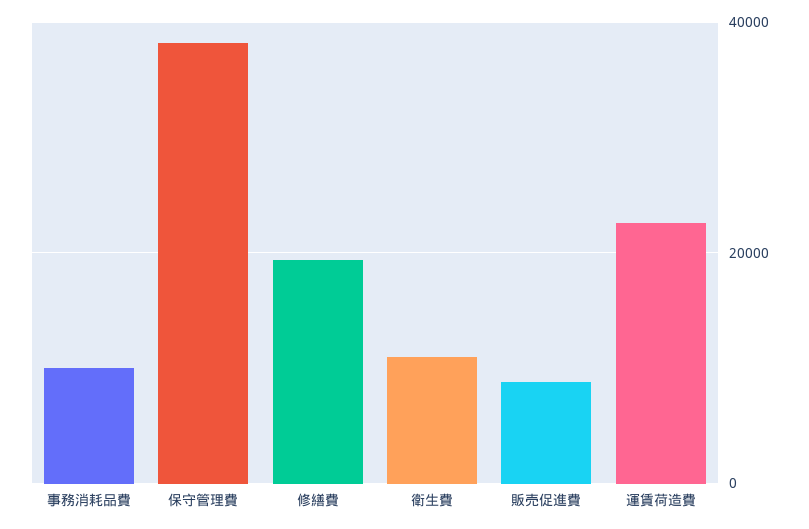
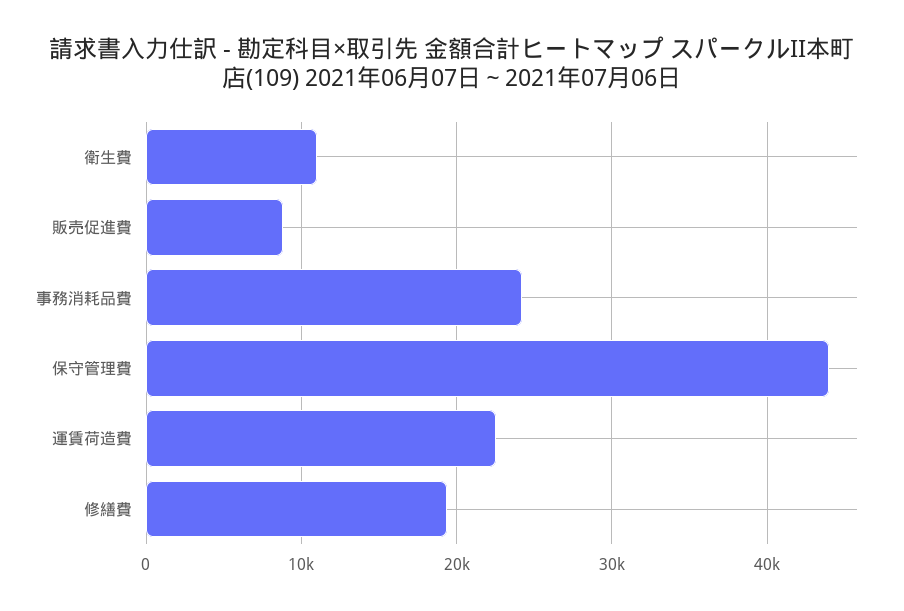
  {
-   "事務消耗品費": 10000,
+   "事務消耗品費": 24000,
-   "保守管理費": 38000,
+   "保守管理費": 44000,
    "修繕費": 19000,
    "衛生費": 11000,
    "販売促進費": 9000,
    "運賃荷造費": 23000
  }

